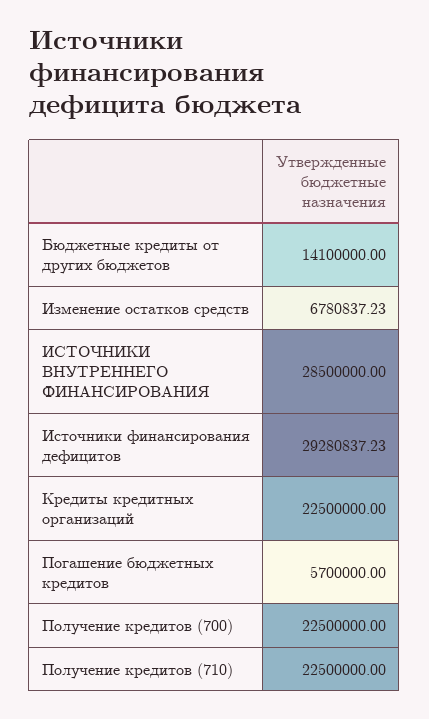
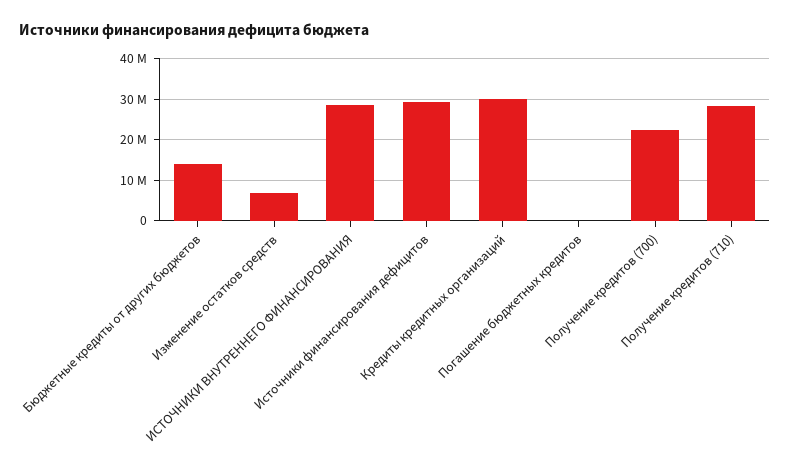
  {
    "Бюджетные кредиты от других бюджетов": 14100000,
    "Изменение остатков средств": 6780837.23,
    "ИСТОЧНИКИ ВНУТРЕННЕГО ФИНАНСИРОВАНИЯ": 28500000,
    "Источники финансирования дефицитов": 29280837.23,
-   "Кредиты кредитных организаций": 22500000,
+   "Кредиты кредитных организаций": 30000000,
-   "Погашение бюджетных кредитов": 5700000,
+   "Погашение бюджетных кредитов": 0,
    "Получение кредитов (700)": 22500000,
-   "Получение кредитов (710)": 22500000
+   "Получение кредитов (710)": 28000000
  }

